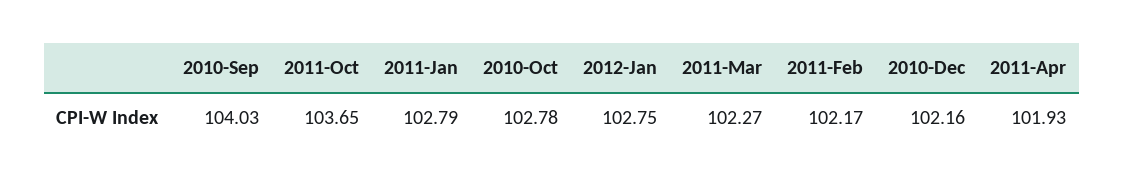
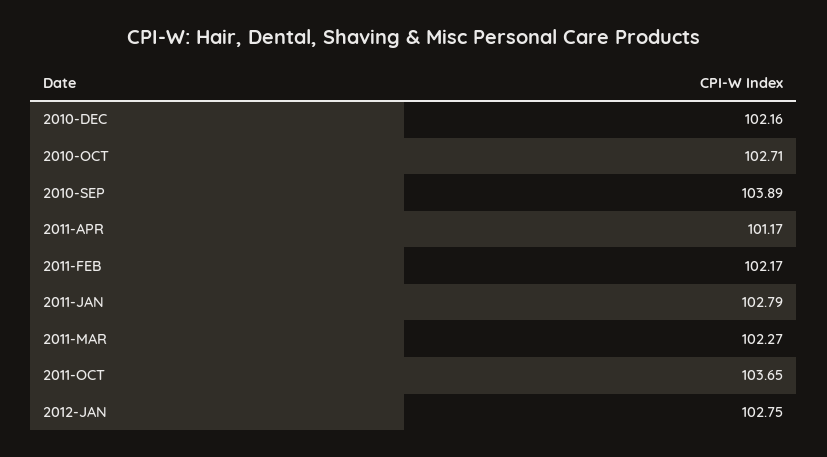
  {
-   "2010-Sep": 104.03,
+   "2010-Sep": 103.89,
    "2011-Oct": 103.65,
    "2011-Jan": 102.79,
-   "2010-Oct": 102.78,
+   "2010-Oct": 102.71,
    "2012-Jan": 102.75,
    "2011-Mar": 102.27,
    "2011-Feb": 102.17,
    "2010-Dec": 102.16,
-   "2011-Apr": 101.93
+   "2011-Apr": 101.17
  }

